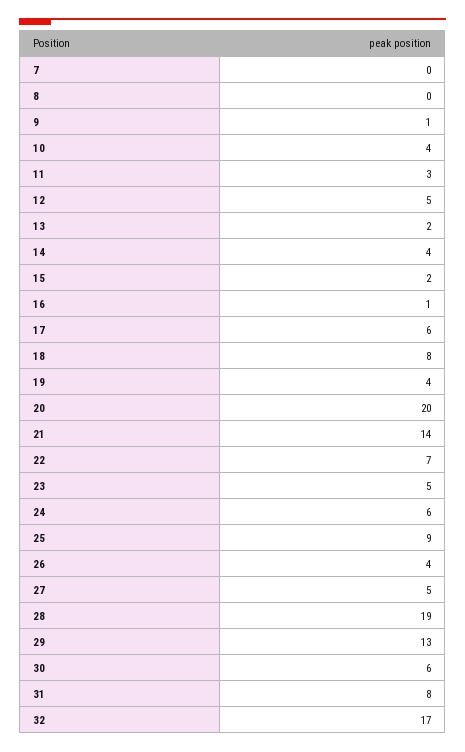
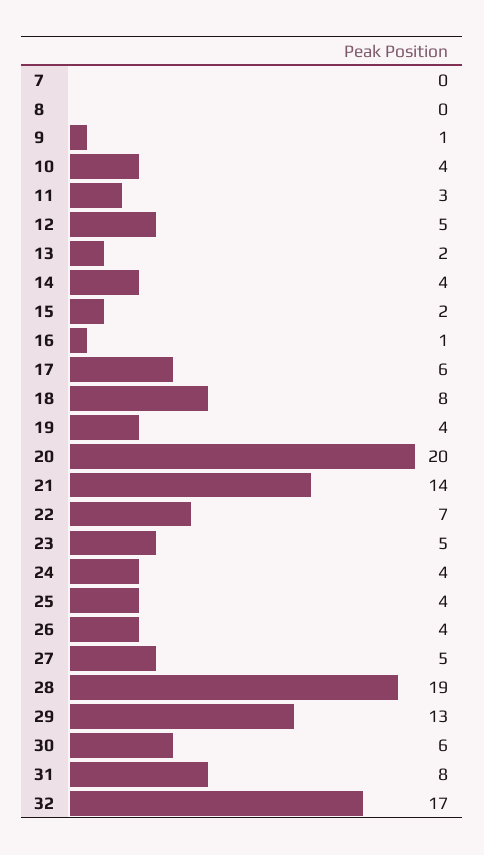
  {
    "7": 0,
    "8": 0,
    "9": 1,
    "10": 4,
    "11": 3,
    "12": 5,
    "13": 2,
    "14": 4,
    "15": 2,
    "16": 1,
    "17": 6,
    "18": 8,
    "19": 4,
    "20": 20,
    "21": 14,
    "22": 7,
    "23": 5,
-   "24": 6,
+   "24": 4,
-   "25": 9,
+   "25": 4,
    "26": 4,
    "27": 5,
    "28": 19,
    "29": 13,
    "30": 6,
    "31": 8,
    "32": 17
  }

